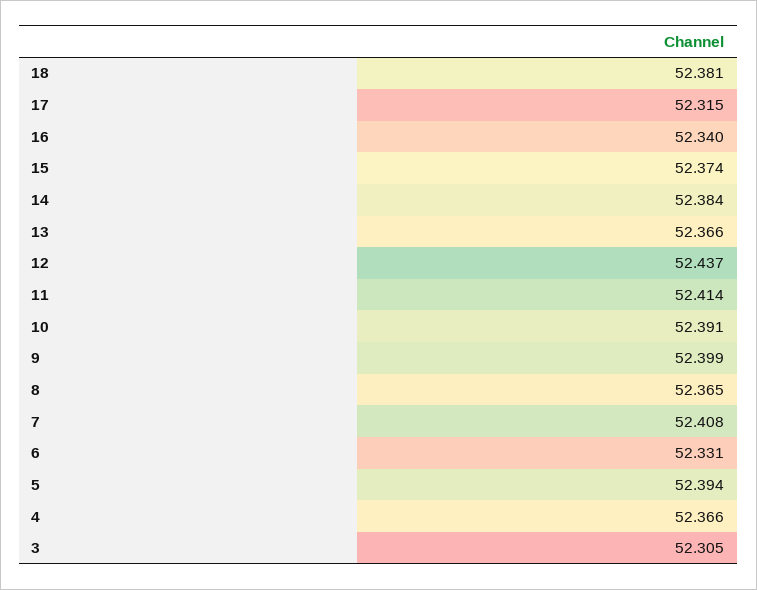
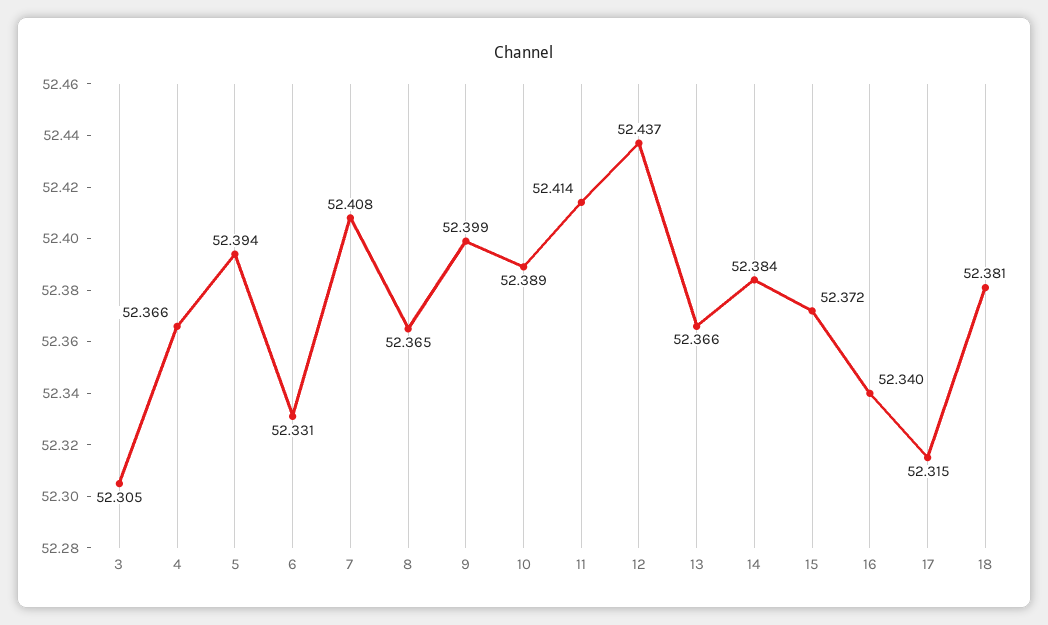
  {
    "18": 52.381,
    "17": 52.315,
    "16": 52.34,
-   "15": 52.374,
+   "15": 52.372,
    "14": 52.384,
    "13": 52.366,
    "12": 52.437,
    "11": 52.414,
-   "10": 52.391,
+   "10": 52.389,
    "9": 52.399,
    "8": 52.365,
    "7": 52.408,
    "6": 52.331,
    "5": 52.394,
    "4": 52.366,
    "3": 52.305
  }

